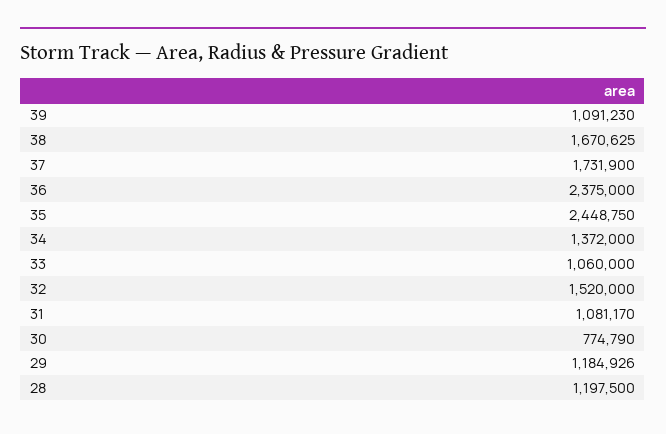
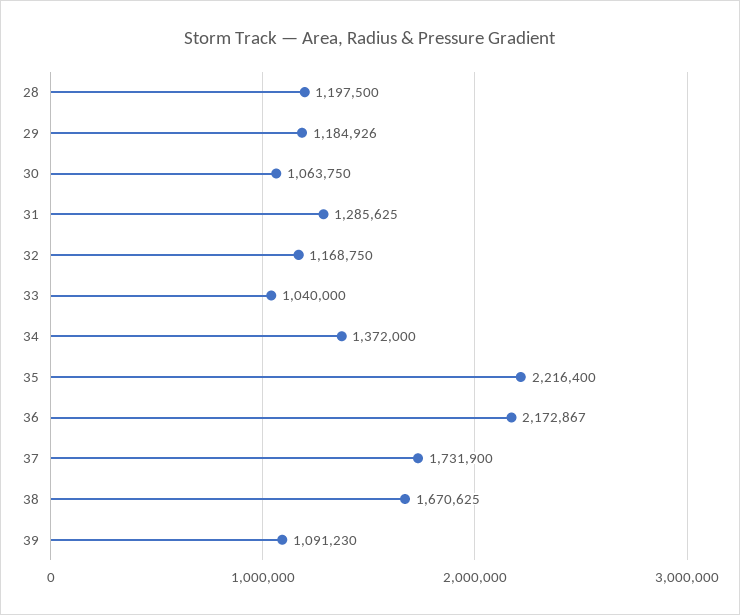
  {
    "39": 1091230,
    "38": 1670625,
    "37": 1731900,
-   "36": 2375000,
+   "36": 2172867,
-   "35": 2448750,
+   "35": 2216400,
    "34": 1372000,
-   "33": 1060000,
+   "33": 1040000,
-   "32": 1520000,
+   "32": 1168750,
-   "31": 1081170,
+   "31": 1285625,
-   "30": 774790,
+   "30": 1063750,
    "29": 1184926,
    "28": 1197500
  }

